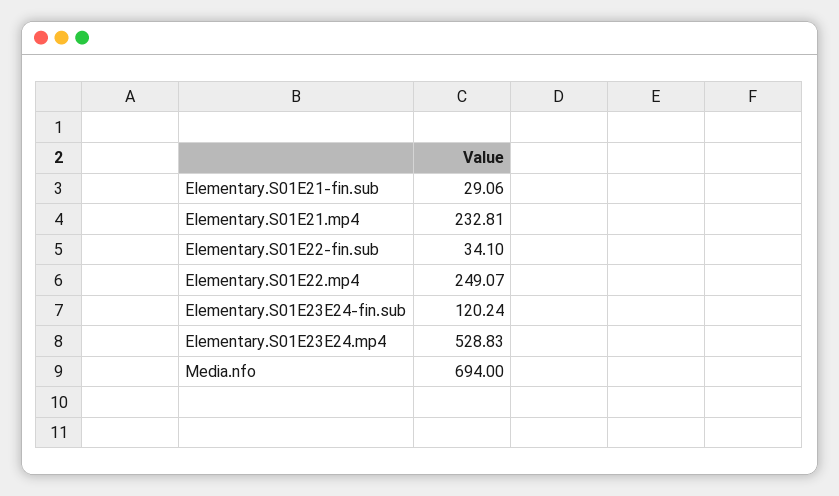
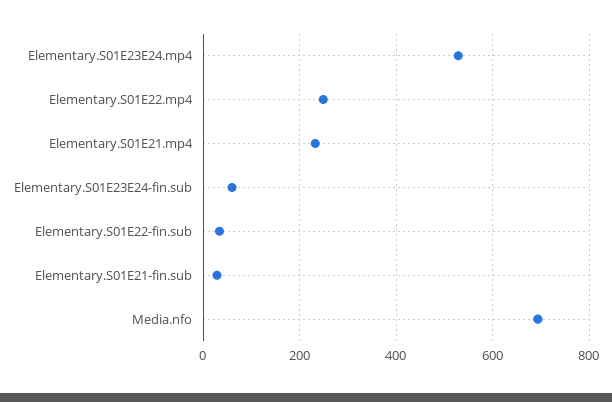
  {
    "Elementary.S01E21-fin.sub": 29.06,
    "Elementary.S01E21.mp4": 232.81,
    "Elementary.S01E22-fin.sub": 34.1,
    "Elementary.S01E22.mp4": 249.07,
-   "Elementary.S01E23E24-fin.sub": 120.24,
+   "Elementary.S01E23E24-fin.sub": 60,
    "Elementary.S01E23E24.mp4": 528.83,
    "Media.nfo": 694
  }

